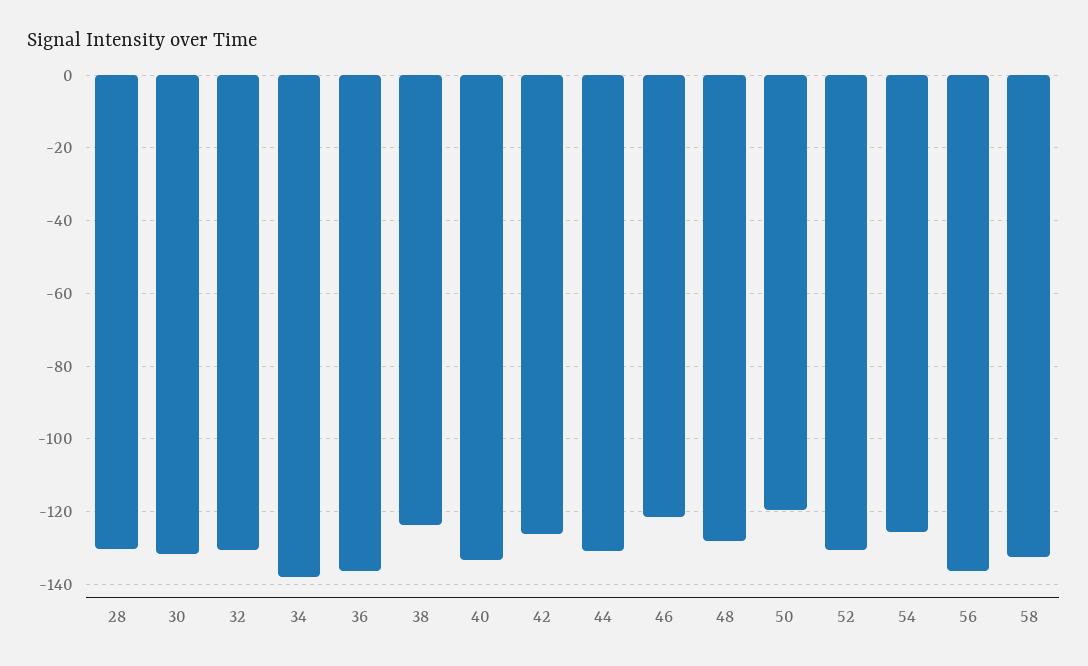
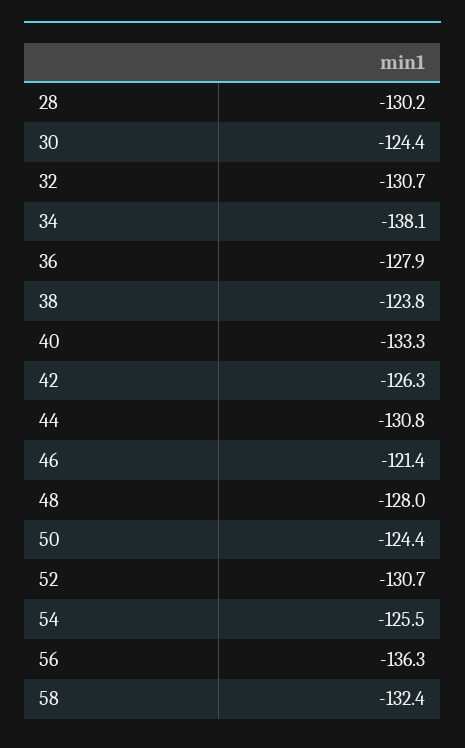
  {
    "28": -130.2,
-   "30": -132,
+   "30": -124.4,
    "32": -130.7,
    "34": -138.1,
-   "36": -136,
+   "36": -127.9,
    "38": -123.8,
    "40": -133.3,
    "42": -126.3,
    "44": -130.8,
    "46": -121.4,
    "48": -128,
-   "50": -120,
+   "50": -124.4,
    "52": -130.7,
    "54": -125.5,
    "56": -136.3,
    "58": -132.4
  }

